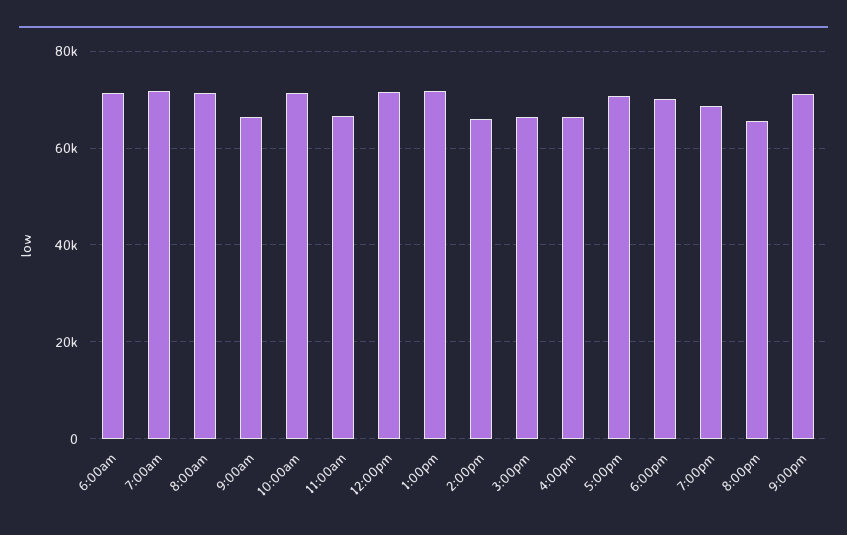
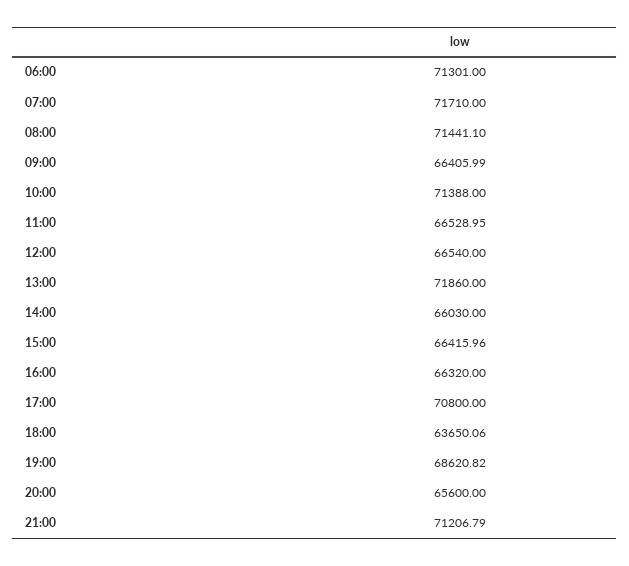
  {
    "6:00am": 71301,
    "7:00am": 71710,
    "8:00am": 71441.1,
    "9:00am": 66405.99,
    "10:00am": 71388,
    "11:00am": 66528.95,
-   "12:00pm": 72000,
+   "12:00pm": 66540,
    "1:00pm": 71860,
    "2:00pm": 66030,
    "3:00pm": 66415.96,
    "4:00pm": 66320,
    "5:00pm": 70800,
-   "6:00pm": 70000,
+   "6:00pm": 63650.06,
    "7:00pm": 68620.82,
    "8:00pm": 65600,
    "9:00pm": 71206.79
  }

